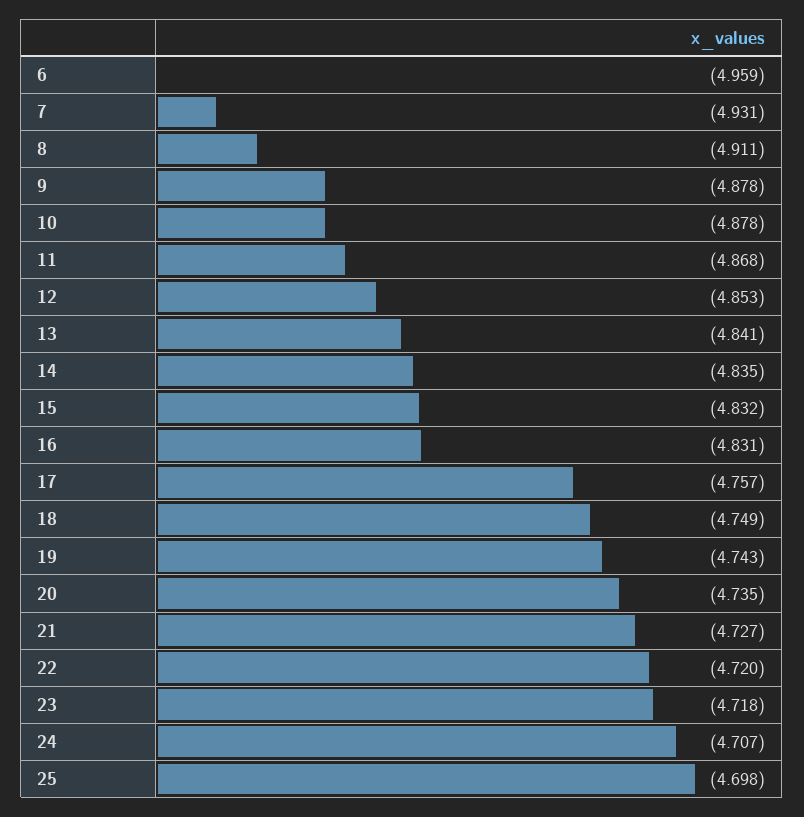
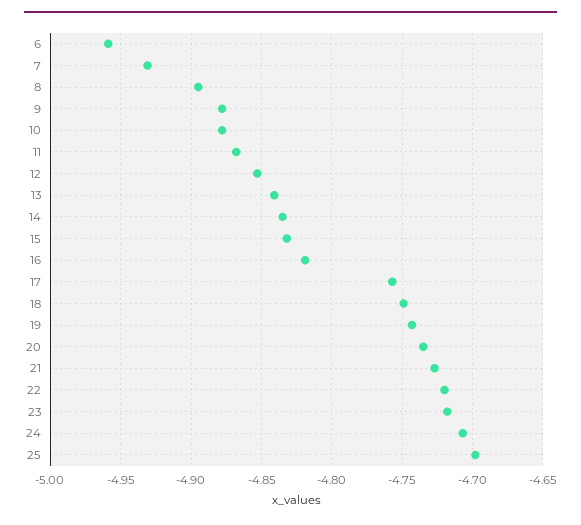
  {
    "6": -4.959,
    "7": -4.931,
-   "8": -4.911,
+   "8": -4.895,
    "9": -4.878,
    "10": -4.878,
    "11": -4.868,
    "12": -4.853,
    "13": -4.841,
    "14": -4.835,
    "15": -4.832,
-   "16": -4.831,
+   "16": -4.82,
    "17": -4.757,
    "18": -4.749,
    "19": -4.743,
    "20": -4.735,
    "21": -4.727,
    "22": -4.72,
    "23": -4.718,
    "24": -4.707,
    "25": -4.698
  }

